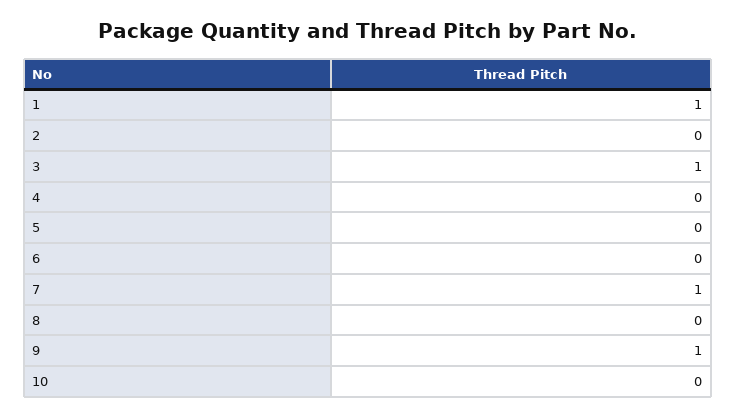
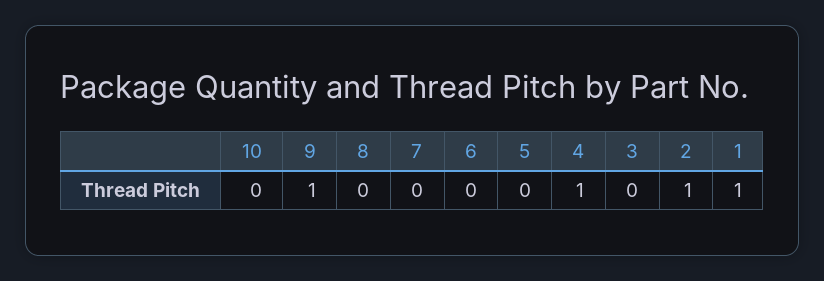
  {
    "1": 1,
-   "2": 0,
+   "2": 1,
-   "3": 1,
+   "3": 0,
-   "4": 0,
+   "4": 1,
    "5": 0,
    "6": 0,
-   "7": 1,
+   "7": 0,
    "8": 0,
    "9": 1,
    "10": 0
  }

